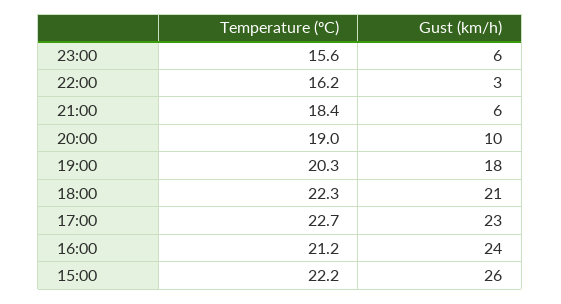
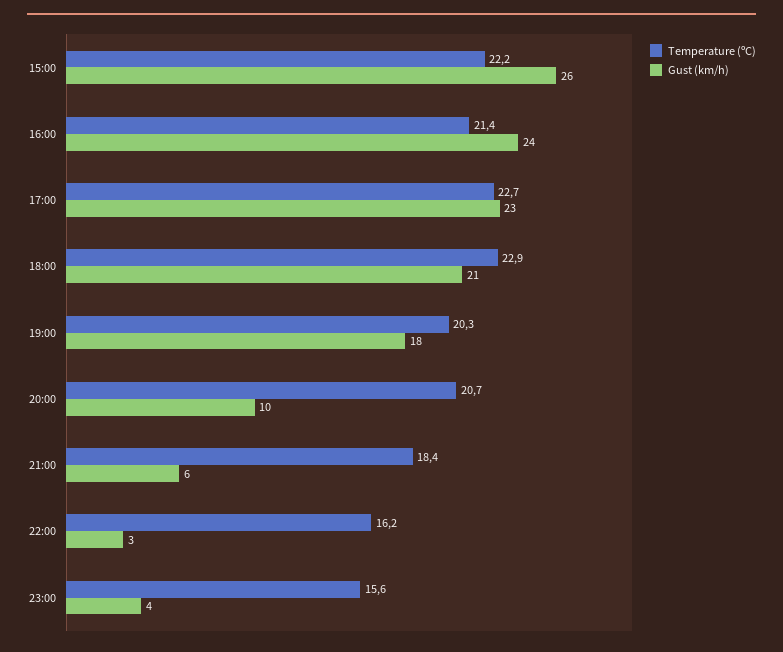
  {
    "Temperature (ºC)": {
      "23:00": 15.6,
      "22:00": 16.2,
      "21:00": 18.4,
-     "20:00": 19,
+     "20:00": 20.7,
      "19:00": 20.3,
-     "18:00": 22.3,
+     "18:00": 22.9,
      "17:00": 22.7,
-     "16:00": 21.2,
+     "16:00": 21.4,
      "15:00": 22.2
    },
    "Gust (km/h)": {
-     "23:00": 6,
+     "23:00": 4,
      "22:00": 3,
      "21:00": 6,
      "20:00": 10,
      "19:00": 18,
      "18:00": 21,
      "17:00": 23,
      "16:00": 24,
      "15:00": 26
    }
  }

